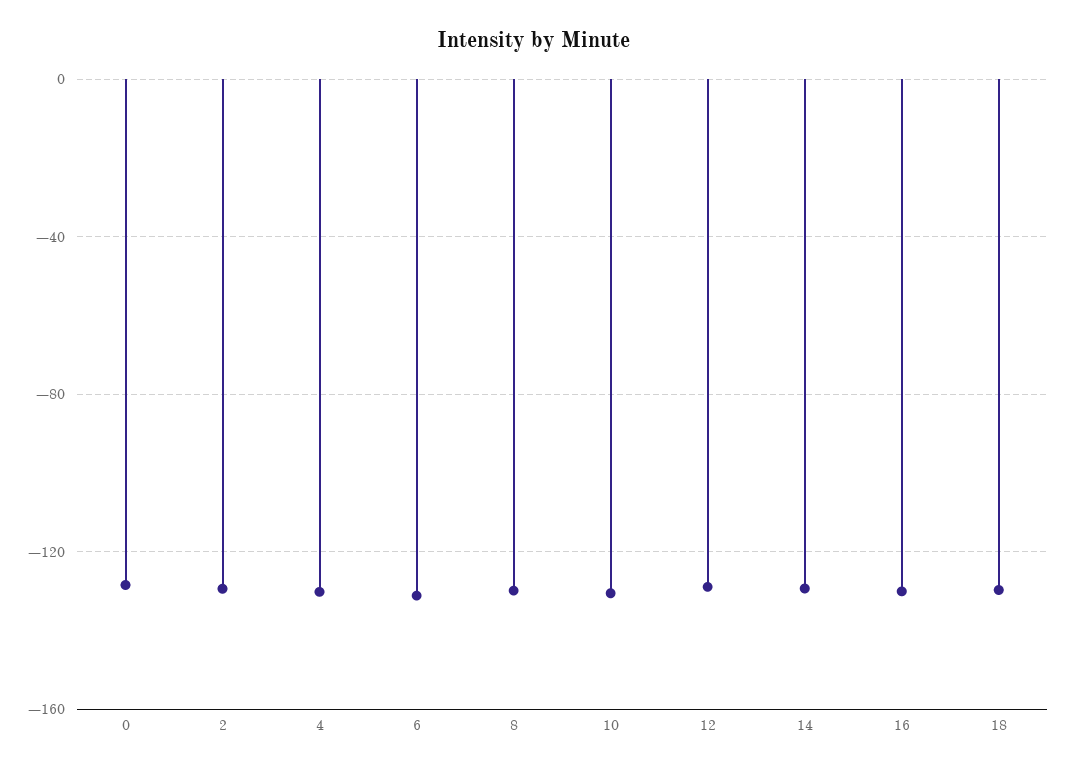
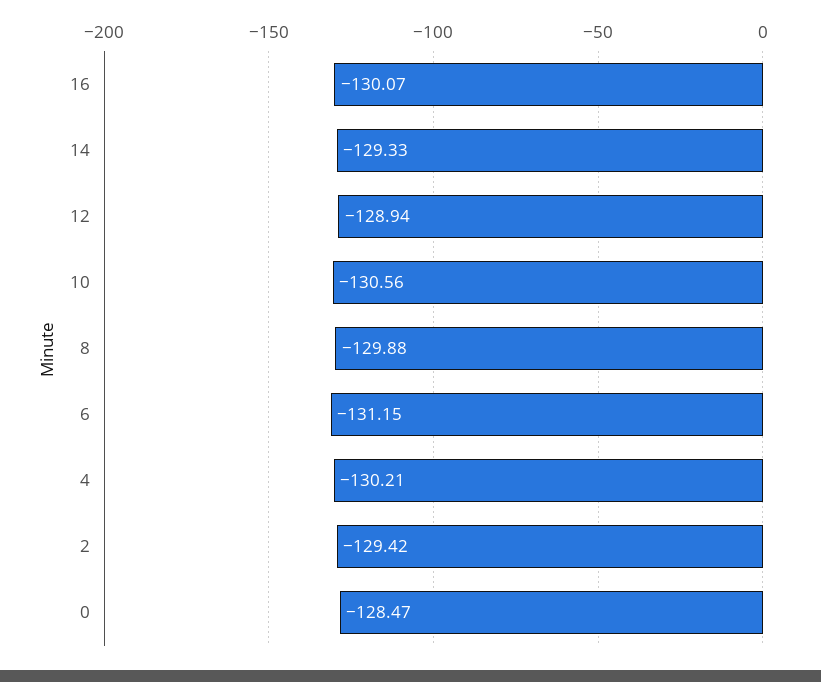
  {
    "0": -128.47,
    "2": -129.42,
    "4": -130.21,
    "6": -131.15,
    "8": -129.88,
    "10": -130.56,
    "12": -128.94,
    "14": -129.33,
-   "16": -130.07,
+   "16": -130.07
-   "18": -130
  }

